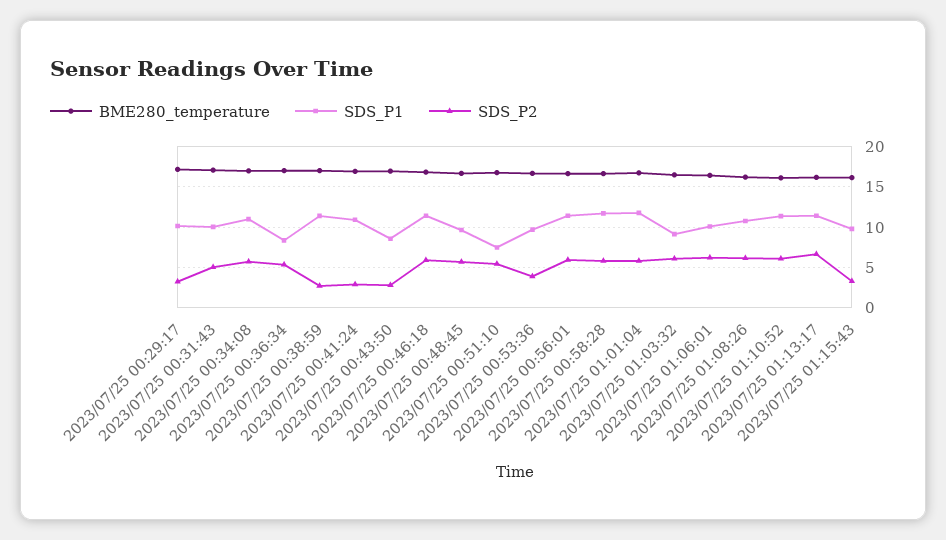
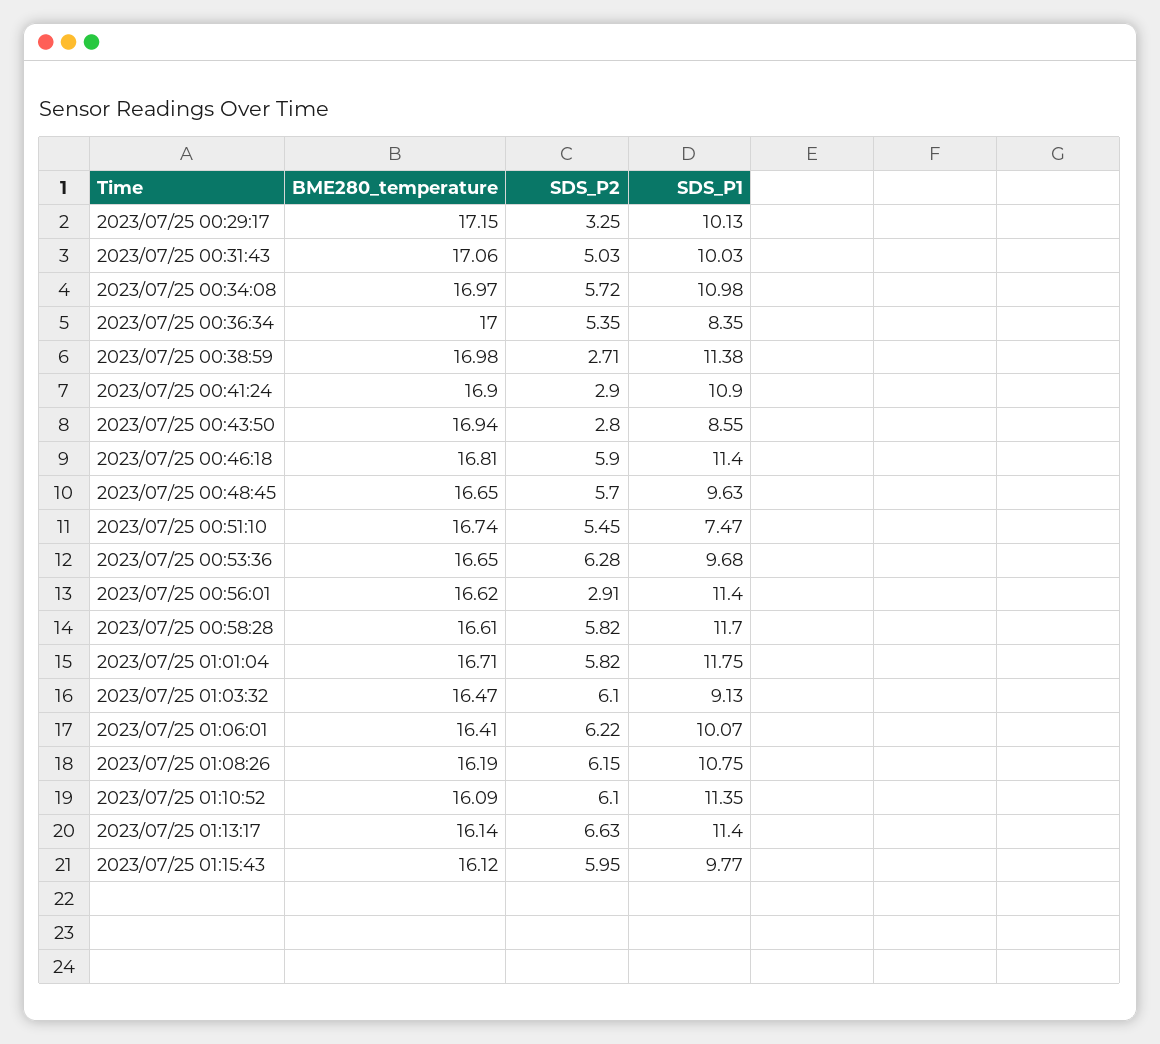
  {
    "BME280_temperature": {
      "2023/07/25 00:29:17": 17.15,
      "2023/07/25 00:31:43": 17.06,
      "2023/07/25 00:34:08": 16.97,
      "2023/07/25 00:36:34": 17,
      "2023/07/25 00:38:59": 16.98,
      "2023/07/25 00:41:24": 16.9,
      "2023/07/25 00:43:50": 16.94,
      "2023/07/25 00:46:18": 16.81,
      "2023/07/25 00:48:45": 16.65,
      "2023/07/25 00:51:10": 16.74,
      "2023/07/25 00:53:36": 16.65,
      "2023/07/25 00:56:01": 16.62,
      "2023/07/25 00:58:28": 16.61,
      "2023/07/25 01:01:04": 16.71,
      "2023/07/25 01:03:32": 16.47,
      "2023/07/25 01:06:01": 16.41,
      "2023/07/25 01:08:26": 16.19,
      "2023/07/25 01:10:52": 16.09,
      "2023/07/25 01:13:17": 16.14,
      "2023/07/25 01:15:43": 16.12
    },
    "SDS_P1": {
      "2023/07/25 00:29:17": 10.13,
      "2023/07/25 00:31:43": 10.03,
      "2023/07/25 00:34:08": 10.98,
      "2023/07/25 00:36:34": 8.35,
      "2023/07/25 00:38:59": 11.38,
      "2023/07/25 00:41:24": 10.9,
      "2023/07/25 00:43:50": 8.55,
      "2023/07/25 00:46:18": 11.4,
      "2023/07/25 00:48:45": 9.63,
      "2023/07/25 00:51:10": 7.47,
      "2023/07/25 00:53:36": 9.68,
      "2023/07/25 00:56:01": 11.4,
      "2023/07/25 00:58:28": 11.7,
      "2023/07/25 01:01:04": 11.75,
      "2023/07/25 01:03:32": 9.13,
      "2023/07/25 01:06:01": 10.07,
      "2023/07/25 01:08:26": 10.75,
      "2023/07/25 01:10:52": 11.35,
      "2023/07/25 01:13:17": 11.4,
      "2023/07/25 01:15:43": 9.77
    },
    "SDS_P2": {
      "2023/07/25 00:29:17": 3.25,
      "2023/07/25 00:31:43": 5.03,
      "2023/07/25 00:34:08": 5.72,
      "2023/07/25 00:36:34": 5.35,
      "2023/07/25 00:38:59": 2.71,
      "2023/07/25 00:41:24": 2.9,
      "2023/07/25 00:43:50": 2.8,
      "2023/07/25 00:46:18": 5.9,
      "2023/07/25 00:48:45": 5.7,
      "2023/07/25 00:51:10": 5.45,
-     "2023/07/25 00:53:36": 4,
+     "2023/07/25 00:53:36": 6.28,
-     "2023/07/25 00:56:01": 6,
+     "2023/07/25 00:56:01": 2.91,
      "2023/07/25 00:58:28": 5.82,
      "2023/07/25 01:01:04": 5.82,
      "2023/07/25 01:03:32": 6.1,
      "2023/07/25 01:06:01": 6.22,
      "2023/07/25 01:08:26": 6.15,
      "2023/07/25 01:10:52": 6.1,
      "2023/07/25 01:13:17": 6.63,
-     "2023/07/25 01:15:43": 3
+     "2023/07/25 01:15:43": 5.95
    }
  }

